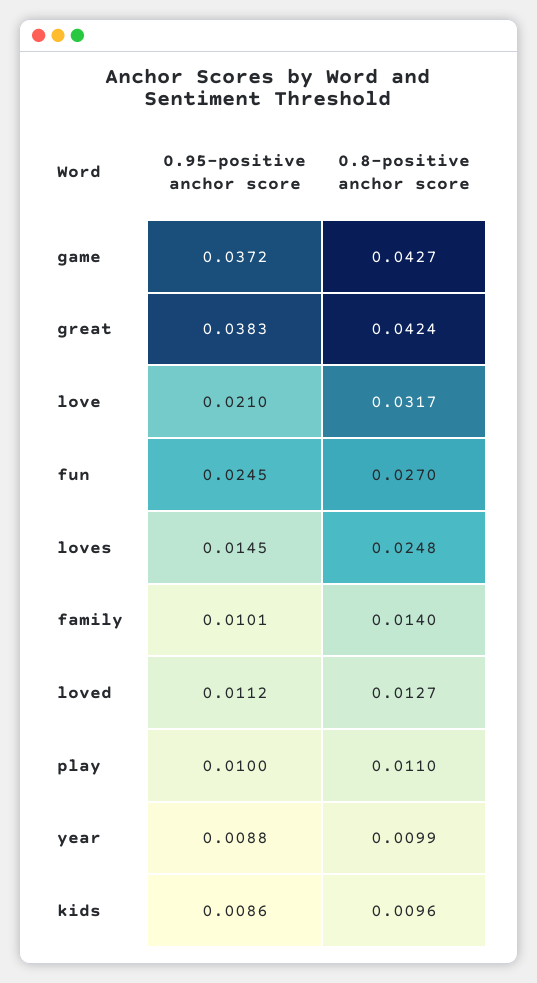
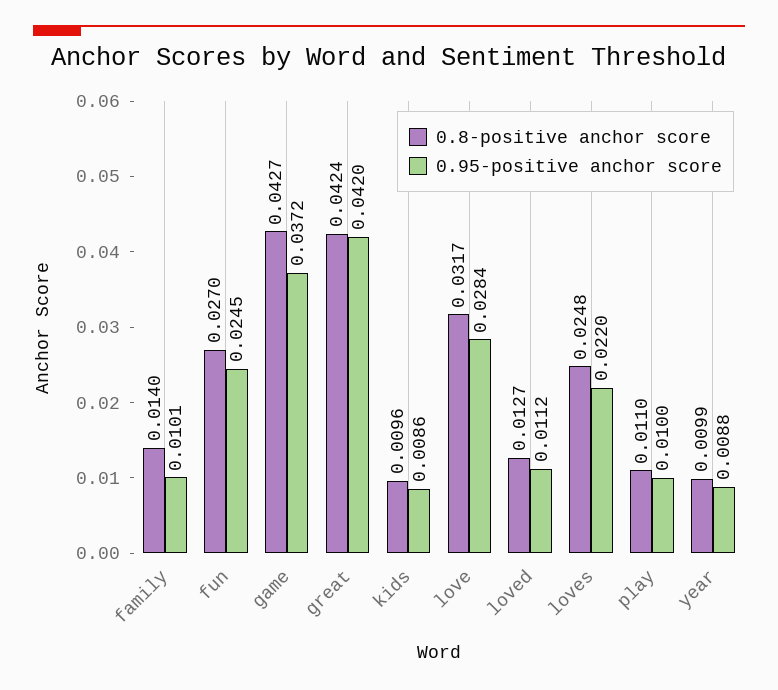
  {
    "0.95-positive anchor score": {
      "game": 0.0372,
-     "great": 0.0383,
+     "great": 0.042,
-     "love": 0.021,
+     "love": 0.0284,
      "fun": 0.0245,
-     "loves": 0.0145,
+     "loves": 0.022,
      "family": 0.0101,
      "loved": 0.0112,
      "play": 0.01,
      "year": 0.0088,
      "kids": 0.0086
    },
    "0.8-positive anchor score": {
      "game": 0.0427,
      "great": 0.0424,
      "love": 0.0317,
      "fun": 0.027,
      "loves": 0.0248,
      "family": 0.014,
      "loved": 0.0127,
      "play": 0.011,
      "year": 0.0099,
      "kids": 0.0096
    }
  }

